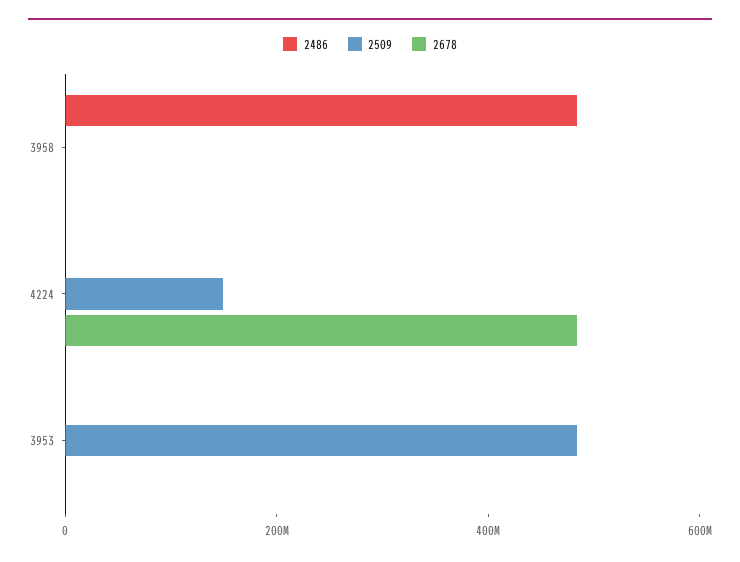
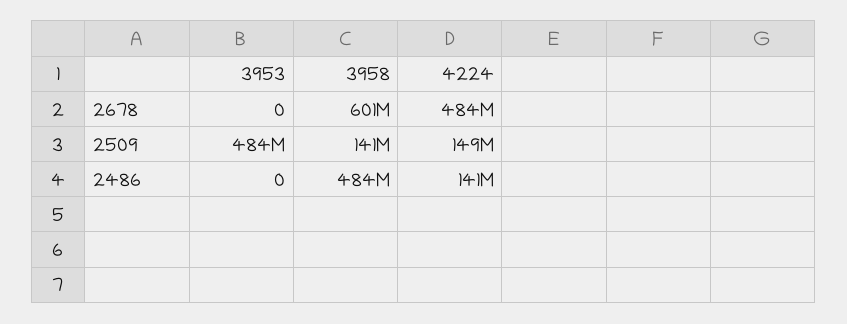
  {
    "2486": {
      "3958": 484000000,
-     "4224": 0,
+     "4224": 141000000,
      "3953": 0
    },
    "2509": {
-     "3958": 0,
+     "3958": 141000000,
      "4224": 149000000,
      "3953": 484000000
    },
    "2678": {
-     "3958": 0,
+     "3958": 601000000,
      "4224": 484000000,
      "3953": 0
    }
  }

